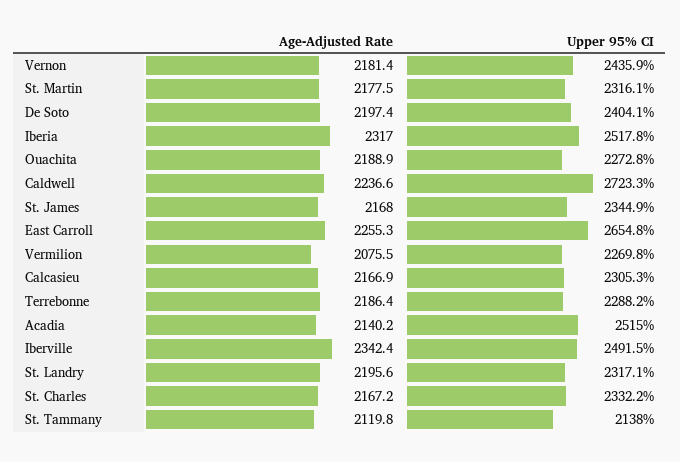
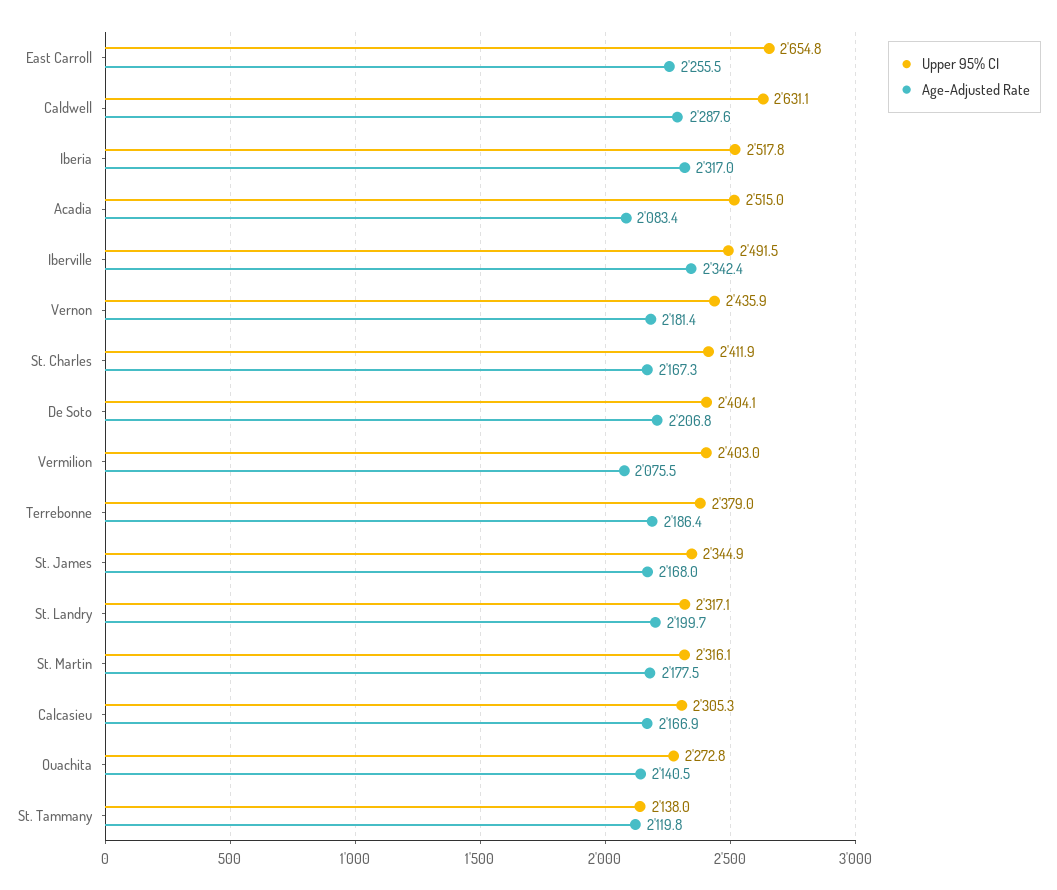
  {
    "Age-Adjusted Rate": {
      "Vernon": 2181.4,
      "St. Martin": 2177.5,
-     "De Soto": 2197.4,
+     "De Soto": 2206.8,
      "Iberia": 2317,
-     "Ouachita": 2188.9,
+     "Ouachita": 2140.5,
-     "Caldwell": 2236.6,
+     "Caldwell": 2287.6,
      "St. James": 2168,
-     "East Carroll": 2255.3,
+     "East Carroll": 2255.5,
      "Vermilion": 2075.5,
      "Calcasieu": 2166.9,
      "Terrebonne": 2186.4,
-     "Acadia": 2140.2,
+     "Acadia": 2083.4,
      "Iberville": 2342.4,
-     "St. Landry": 2195.6,
+     "St. Landry": 2199.7,
-     "St. Charles": 2167.2,
+     "St. Charles": 2167.3,
      "St. Tammany": 2119.8
    },
    "Upper 95% CI": {
      "Vernon": 2435.9,
      "St. Martin": 2316.1,
      "De Soto": 2404.1,
      "Iberia": 2517.8,
      "Ouachita": 2272.8,
-     "Caldwell": 2723.3,
+     "Caldwell": 2631.1,
      "St. James": 2344.9,
      "East Carroll": 2654.8,
-     "Vermilion": 2269.8,
+     "Vermilion": 2403,
      "Calcasieu": 2305.3,
-     "Terrebonne": 2288.2,
+     "Terrebonne": 2379,
      "Acadia": 2515,
      "Iberville": 2491.5,
      "St. Landry": 2317.1,
-     "St. Charles": 2332.2,
+     "St. Charles": 2411.9,
      "St. Tammany": 2138
    }
  }

